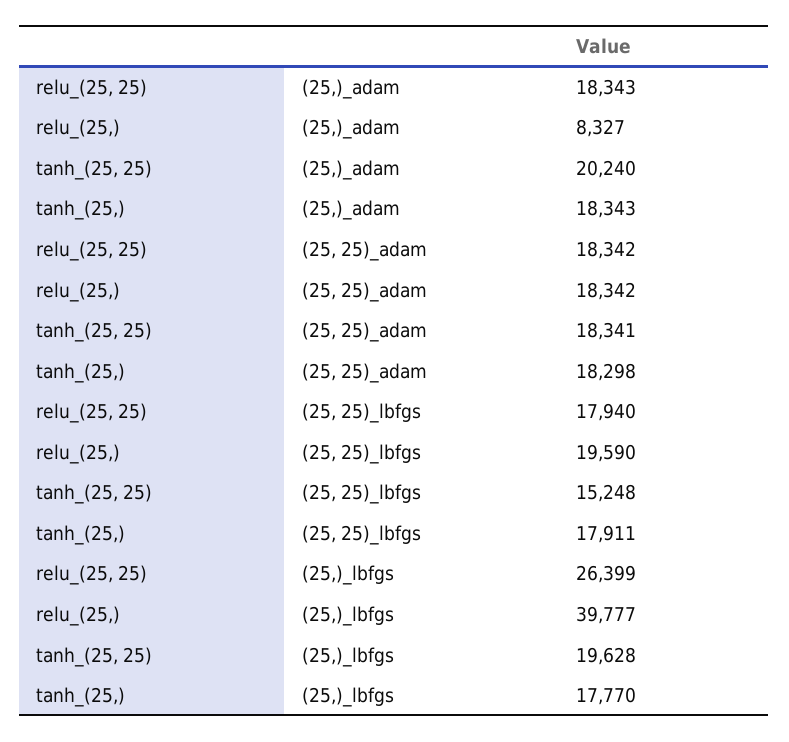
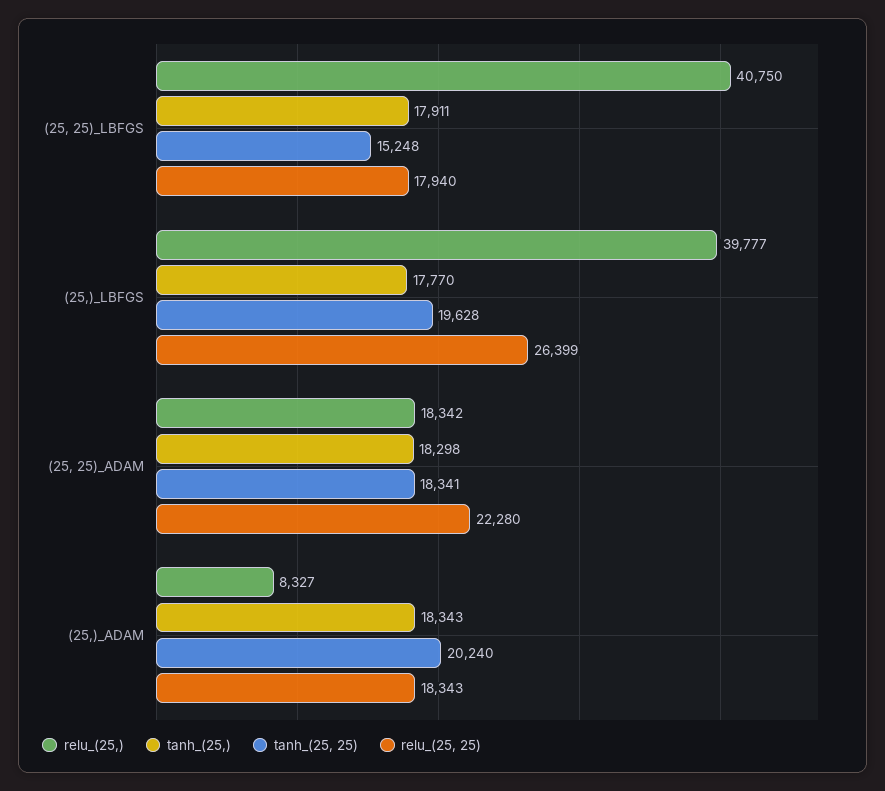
  {
    "relu_(25, 25)": {
      "(25,)_adam": 18343,
-     "(25, 25)_adam": 18342,
+     "(25, 25)_adam": 22280,
      "(25, 25)_lbfgs": 17940,
      "(25,)_lbfgs": 26399
    },
    "relu_(25,)": {
      "(25,)_adam": 8327,
      "(25, 25)_adam": 18342,
-     "(25, 25)_lbfgs": 19590,
+     "(25, 25)_lbfgs": 40750,
      "(25,)_lbfgs": 39777
    },
    "tanh_(25, 25)": {
      "(25,)_adam": 20240,
      "(25, 25)_adam": 18341,
      "(25, 25)_lbfgs": 15248,
      "(25,)_lbfgs": 19628
    },
    "tanh_(25,)": {
      "(25,)_adam": 18343,
      "(25, 25)_adam": 18298,
      "(25, 25)_lbfgs": 17911,
      "(25,)_lbfgs": 17770
    }
  }

